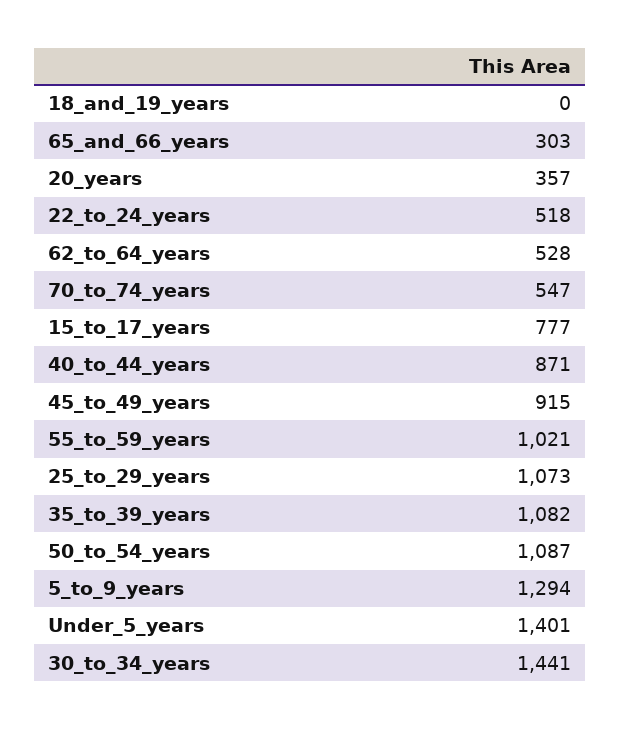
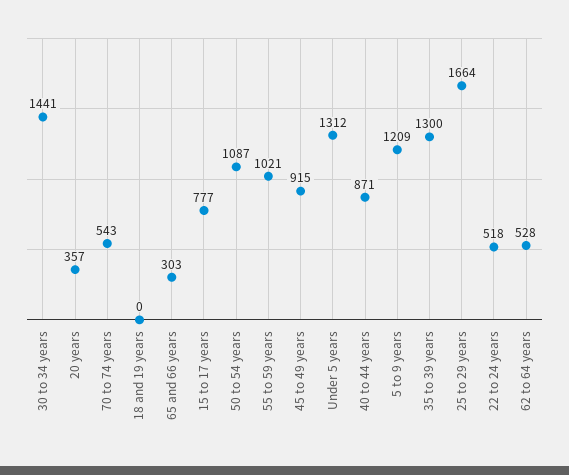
  {
    "18_and_19_years": 0,
    "65_and_66_years": 303,
    "20_years": 357,
    "22_to_24_years": 518,
    "62_to_64_years": 528,
-   "70_to_74_years": 547,
+   "70_to_74_years": 543,
    "15_to_17_years": 777,
    "40_to_44_years": 871,
    "45_to_49_years": 915,
    "55_to_59_years": 1021,
-   "25_to_29_years": 1073,
+   "25_to_29_years": 1664,
-   "35_to_39_years": 1082,
+   "35_to_39_years": 1300,
    "50_to_54_years": 1087,
-   "5_to_9_years": 1294,
+   "5_to_9_years": 1209,
-   "Under_5_years": 1401,
+   "Under_5_years": 1312,
    "30_to_34_years": 1441
  }

